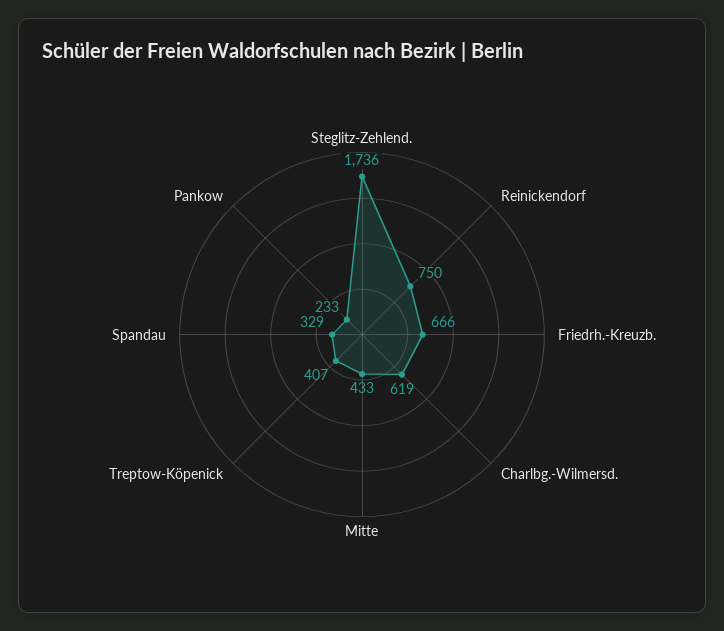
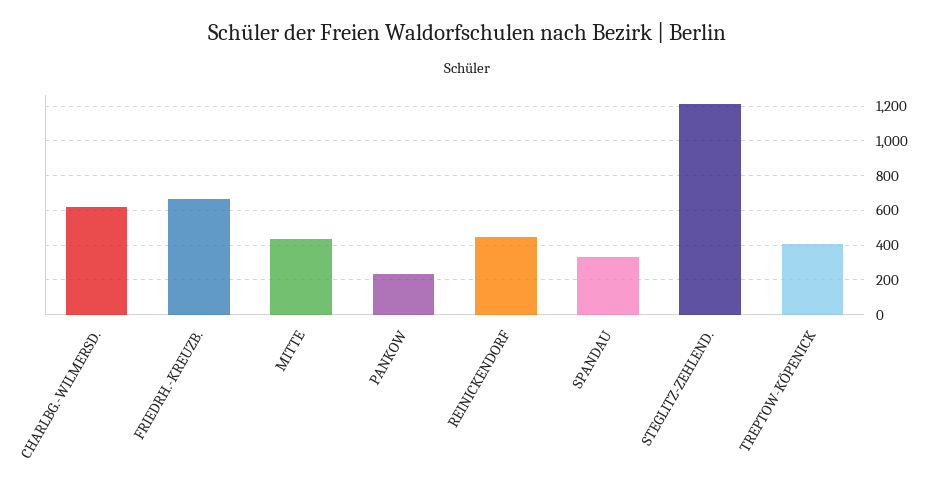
  {
-   "Steglitz-Zehlend.": 1736,
+   "Steglitz-Zehlend.": 1200,
-   "Reinickendorf": 750,
+   "Reinickendorf": 450,
    "Friedrh.-Kreuzb.": 666,
    "Charlbg.-Wilmersd.": 619,
    "Mitte": 433,
    "Treptow-Köpenick": 407,
    "Spandau": 329,
    "Pankow": 233
  }

